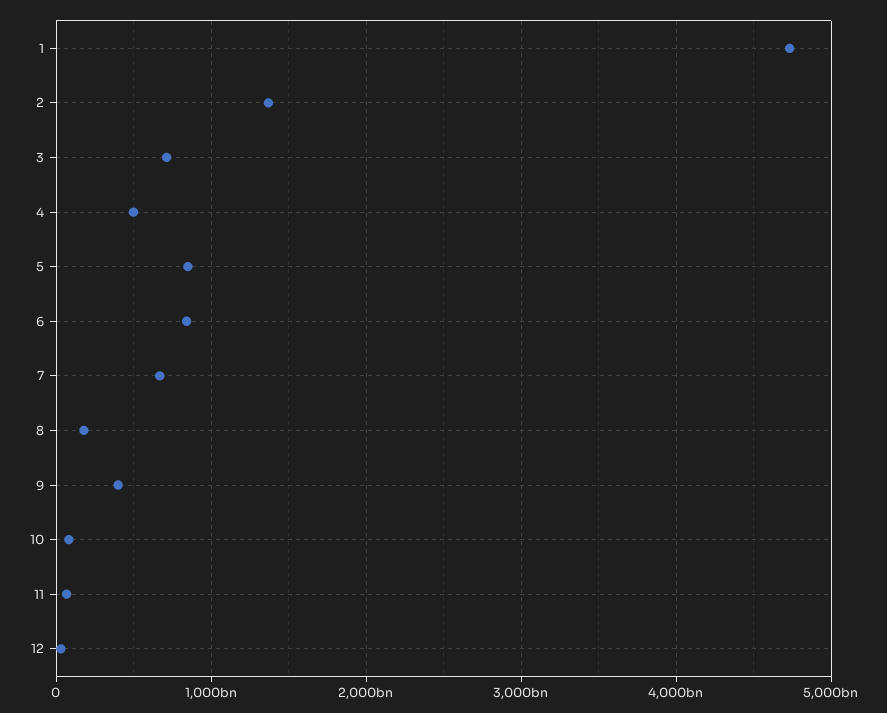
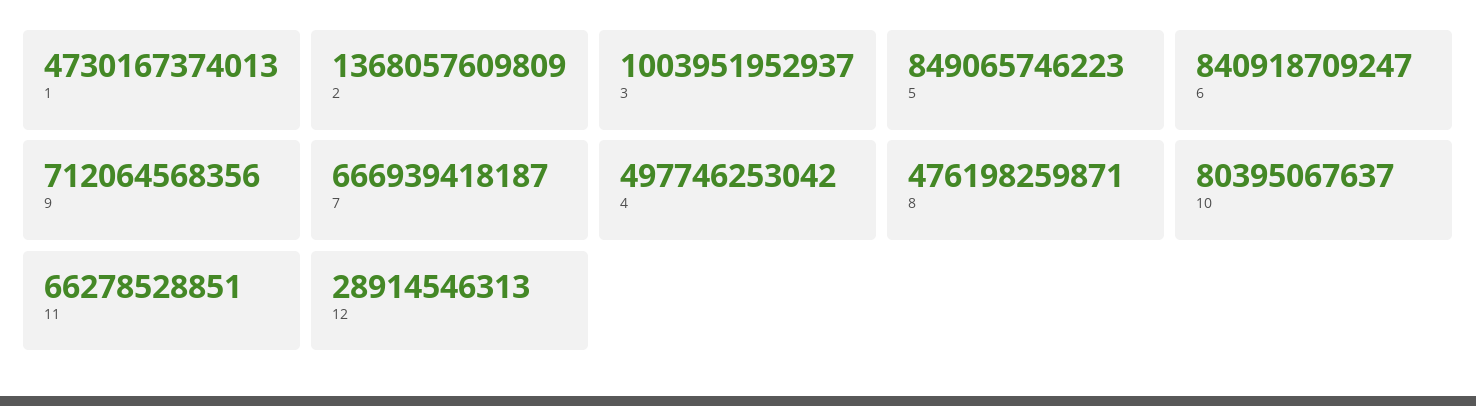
  {
    "1": 4730167374013,
    "2": 1368057609809,
-   "3": 700000000000,
+   "3": 1003951952937,
    "4": 497746253042,
    "5": 849065746223,
    "6": 840918709247,
    "7": 666939418187,
-   "8": 200000000000,
+   "8": 476198259871,
-   "9": 400000000000,
+   "9": 712064568356,
    "10": 80395067637,
    "11": 66278528851,
    "12": 28914546313
  }

